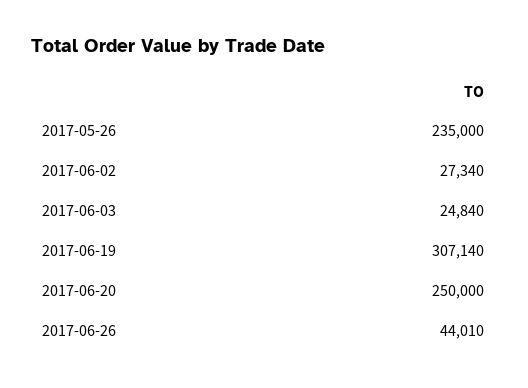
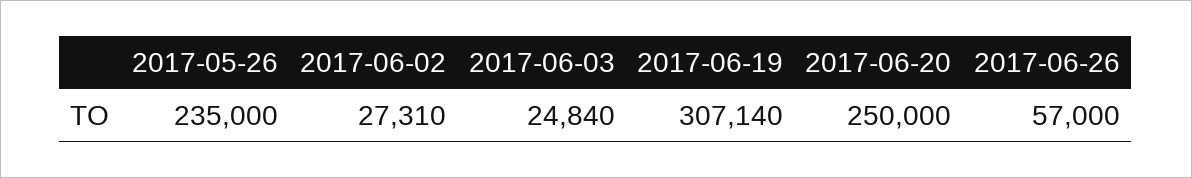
  {
    "2017-05-26": 235000,
-   "2017-06-02": 27340,
+   "2017-06-02": 27310,
    "2017-06-03": 24840,
    "2017-06-19": 307140,
    "2017-06-20": 250000,
-   "2017-06-26": 44010
+   "2017-06-26": 57000
  }

